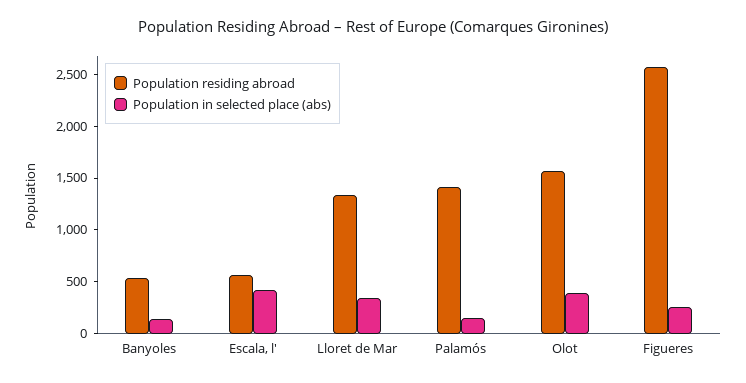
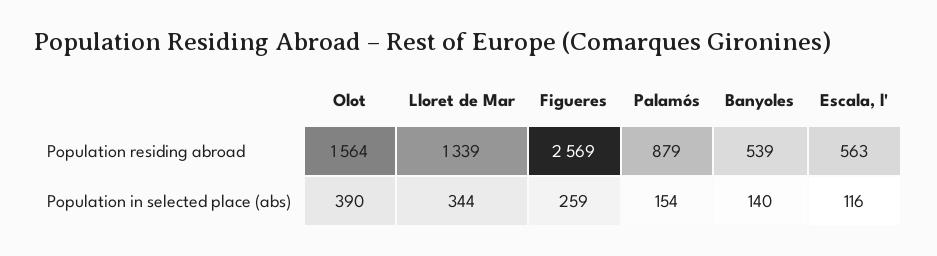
  {
    "Population residing abroad": {
      "Banyoles": 539,
      "Escala, l'": 563,
      "Lloret de Mar": 1339,
-     "Palamós": 1400,
+     "Palamós": 879,
      "Olot": 1564,
      "Figueres": 2569
    },
    "Population in selected place (abs)": {
      "Banyoles": 140,
-     "Escala, l'": 400,
+     "Escala, l'": 116,
      "Lloret de Mar": 344,
      "Palamós": 154,
      "Olot": 390,
      "Figueres": 259
    }
  }

